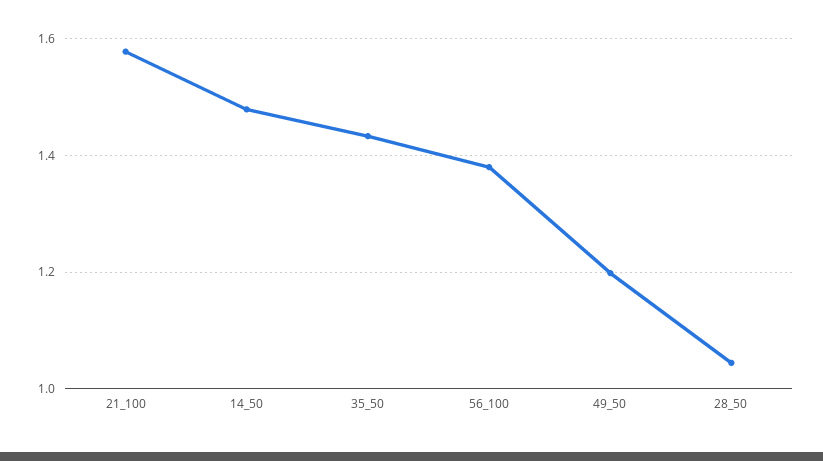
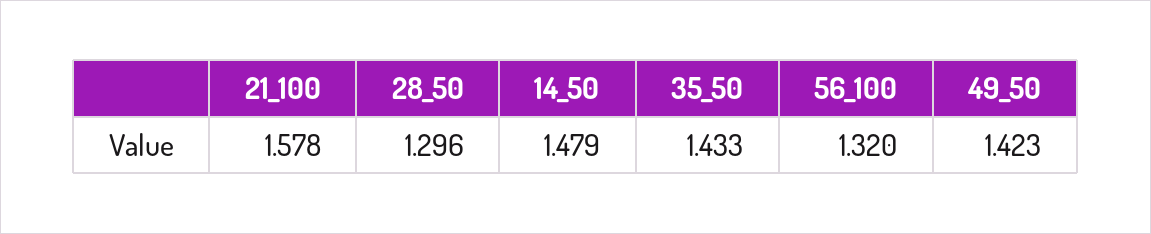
  {
    "21_100": 1.578,
    "14_50": 1.479,
    "35_50": 1.433,
-   "56_100": 1.38,
+   "56_100": 1.32,
-   "49_50": 1.2,
+   "49_50": 1.423,
-   "28_50": 1.04
+   "28_50": 1.296
  }

